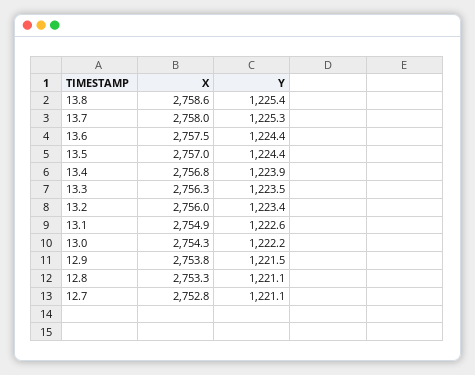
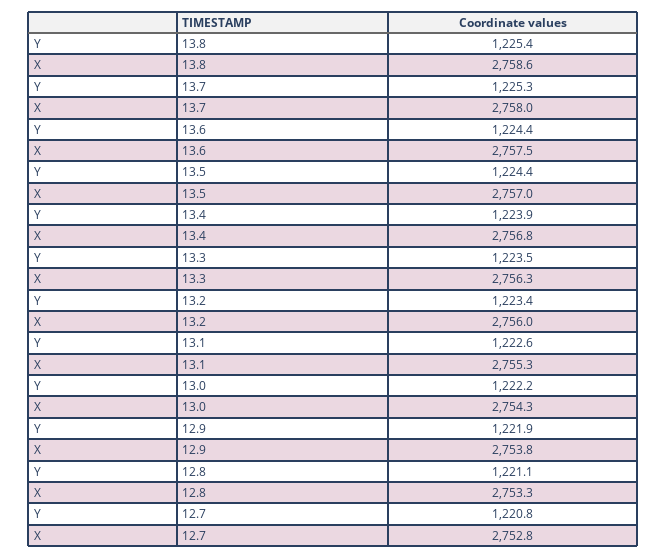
  {
    "X": {
      "13.8": 2758.6,
      "13.7": 2758,
      "13.6": 2757.5,
      "13.5": 2757,
      "13.4": 2756.8,
      "13.3": 2756.3,
      "13.2": 2756,
-     "13.1": 2754.9,
+     "13.1": 2755.3,
      "13.0": 2754.3,
      "12.9": 2753.8,
      "12.8": 2753.3,
      "12.7": 2752.8
    },
    "Y": {
      "13.8": 1225.4,
      "13.7": 1225.3,
      "13.6": 1224.4,
      "13.5": 1224.4,
      "13.4": 1223.9,
      "13.3": 1223.5,
      "13.2": 1223.4,
      "13.1": 1222.6,
      "13.0": 1222.2,
-     "12.9": 1221.5,
+     "12.9": 1221.9,
      "12.8": 1221.1,
-     "12.7": 1221.1
+     "12.7": 1220.8
    }
  }

